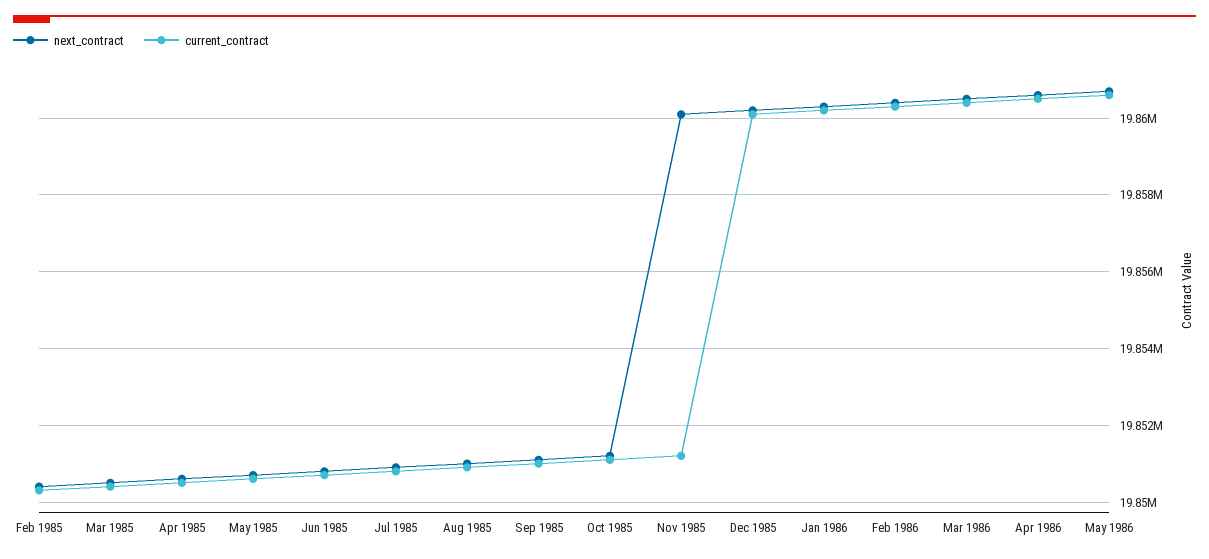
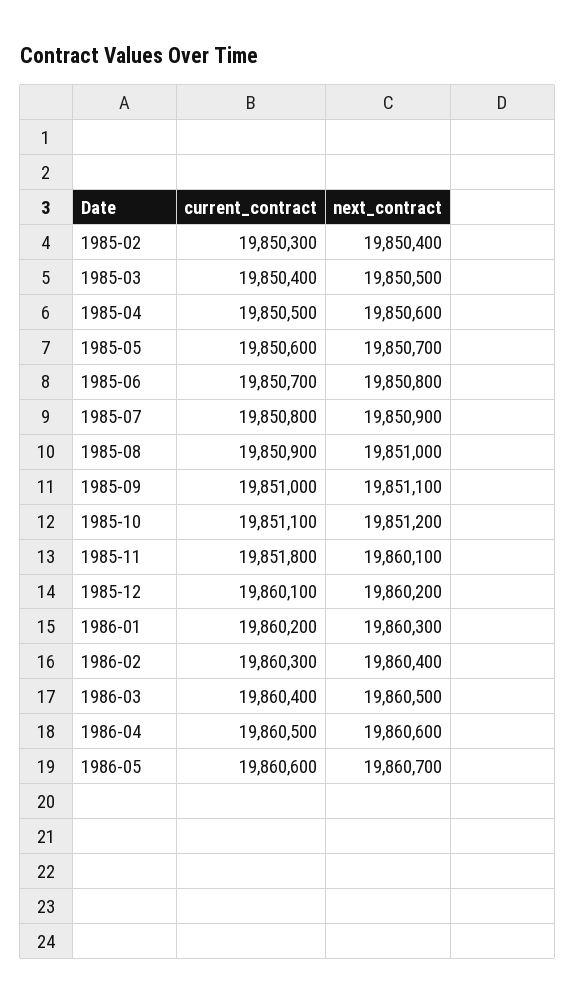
  {
    "next_contract": {
      "Feb 1985": 19850400,
      "Mar 1985": 19850500,
      "Apr 1985": 19850600,
      "May 1985": 19850700,
      "Jun 1985": 19850800,
      "Jul 1985": 19850900,
      "Aug 1985": 19851000,
      "Sep 1985": 19851100,
      "Oct 1985": 19851200,
      "Nov 1985": 19860100,
      "Dec 1985": 19860200,
      "Jan 1986": 19860300,
      "Feb 1986": 19860400,
      "Mar 1986": 19860500,
      "Apr 1986": 19860600,
      "May 1986": 19860700
    },
    "current_contract": {
      "Feb 1985": 19850300,
      "Mar 1985": 19850400,
      "Apr 1985": 19850500,
      "May 1985": 19850600,
      "Jun 1985": 19850700,
      "Jul 1985": 19850800,
      "Aug 1985": 19850900,
      "Sep 1985": 19851000,
      "Oct 1985": 19851100,
-     "Nov 1985": 19851200,
+     "Nov 1985": 19851800,
      "Dec 1985": 19860100,
      "Jan 1986": 19860200,
      "Feb 1986": 19860300,
      "Mar 1986": 19860400,
      "Apr 1986": 19860500,
      "May 1986": 19860600
    }
  }

